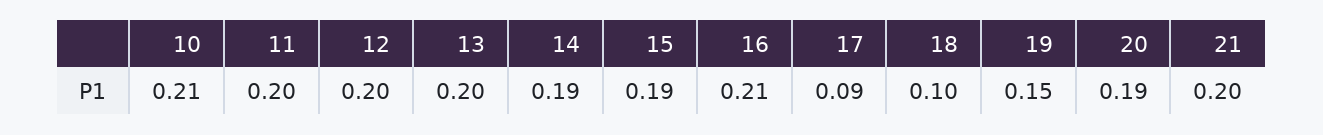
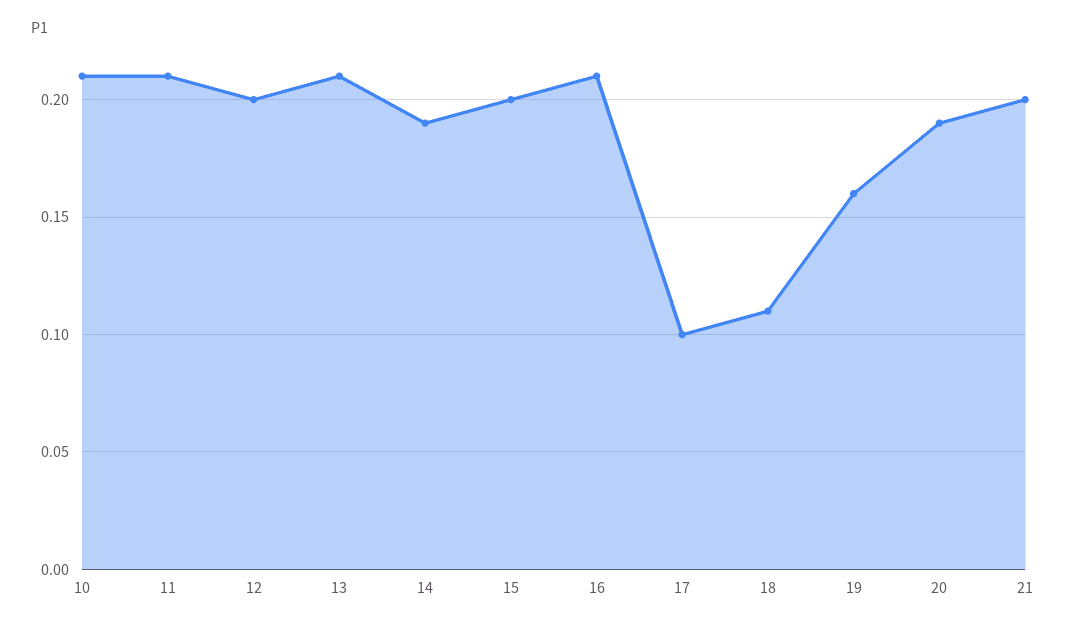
  {
    "10": 0.21,
-   "11": 0.2,
+   "11": 0.21,
    "12": 0.2,
-   "13": 0.2,
+   "13": 0.21,
    "14": 0.19,
-   "15": 0.19,
+   "15": 0.2,
    "16": 0.21,
-   "17": 0.09,
+   "17": 0.1,
-   "18": 0.1,
+   "18": 0.11,
-   "19": 0.15,
+   "19": 0.16,
    "20": 0.19,
    "21": 0.2
  }

